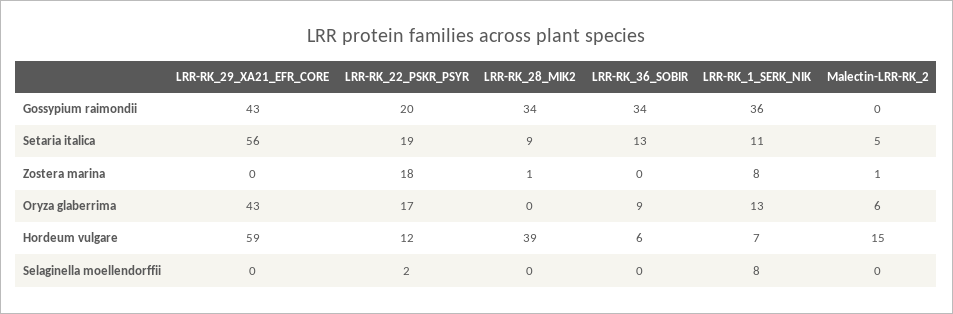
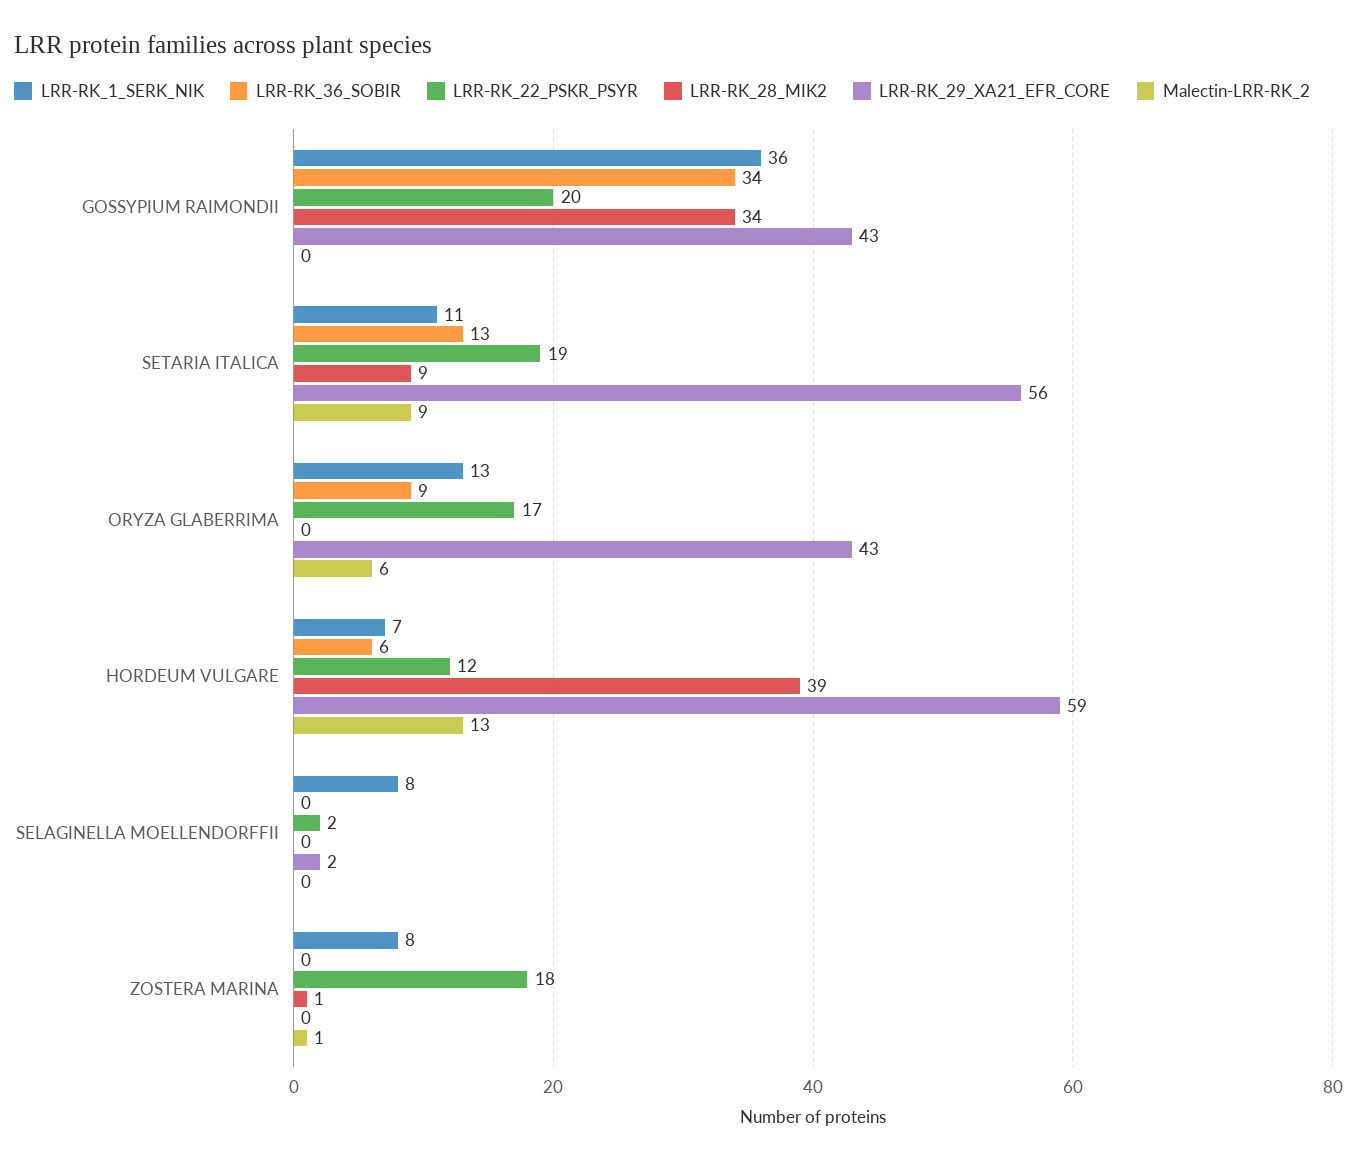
  {
    "LRR-RK_29_XA21_EFR_CORE": {
      "Gossypium raimondii": 43,
      "Setaria italica": 56,
      "Zostera marina": 0,
      "Oryza glaberrima": 43,
      "Hordeum vulgare": 59,
-     "Selaginella moellendorffii": 0
+     "Selaginella moellendorffii": 2
    },
    "LRR-RK_22_PSKR_PSYR": {
      "Gossypium raimondii": 20,
      "Setaria italica": 19,
      "Zostera marina": 18,
      "Oryza glaberrima": 17,
      "Hordeum vulgare": 12,
      "Selaginella moellendorffii": 2
    },
    "LRR-RK_28_MIK2": {
      "Gossypium raimondii": 34,
      "Setaria italica": 9,
      "Zostera marina": 1,
      "Oryza glaberrima": 0,
      "Hordeum vulgare": 39,
      "Selaginella moellendorffii": 0
    },
    "LRR-RK_36_SOBIR": {
      "Gossypium raimondii": 34,
      "Setaria italica": 13,
      "Zostera marina": 0,
      "Oryza glaberrima": 9,
      "Hordeum vulgare": 6,
      "Selaginella moellendorffii": 0
    },
    "LRR-RK_1_SERK_NIK": {
      "Gossypium raimondii": 36,
      "Setaria italica": 11,
      "Zostera marina": 8,
      "Oryza glaberrima": 13,
      "Hordeum vulgare": 7,
      "Selaginella moellendorffii": 8
    },
    "Malectin-LRR-RK_2": {
      "Gossypium raimondii": 0,
-     "Setaria italica": 5,
+     "Setaria italica": 9,
      "Zostera marina": 1,
      "Oryza glaberrima": 6,
-     "Hordeum vulgare": 15,
+     "Hordeum vulgare": 13,
      "Selaginella moellendorffii": 0
    }
  }

